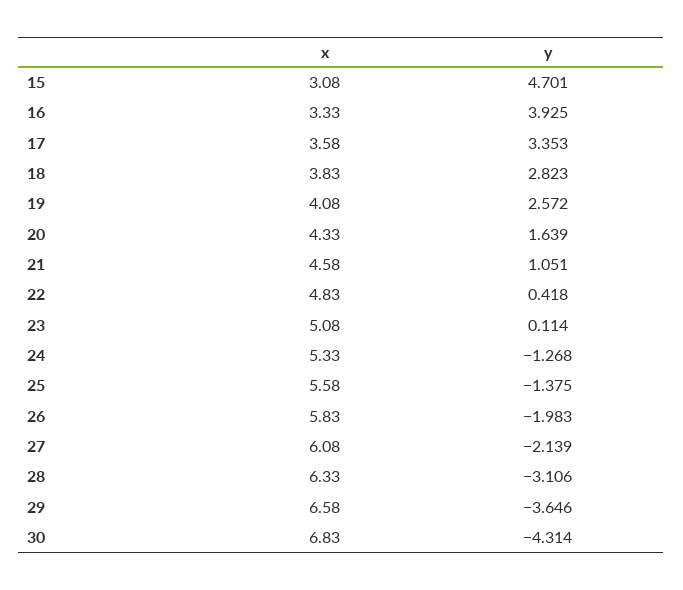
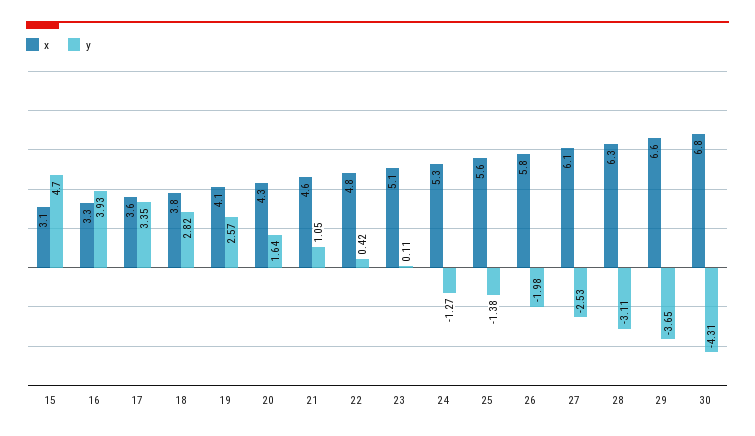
  {
    "x": {
      "15": 3.08,
      "16": 3.33,
      "17": 3.58,
      "18": 3.83,
      "19": 4.08,
      "20": 4.33,
      "21": 4.58,
      "22": 4.83,
      "23": 5.08,
      "24": 5.33,
      "25": 5.58,
      "26": 5.83,
      "27": 6.08,
      "28": 6.33,
      "29": 6.58,
      "30": 6.83
    },
    "y": {
      "15": 4.701,
      "16": 3.925,
      "17": 3.353,
      "18": 2.823,
      "19": 2.572,
      "20": 1.639,
      "21": 1.051,
      "22": 0.418,
      "23": 0.114,
      "24": -1.268,
      "25": -1.375,
      "26": -1.983,
-     "27": -2.139,
+     "27": -2.53,
      "28": -3.106,
      "29": -3.646,
      "30": -4.314
    }
  }

